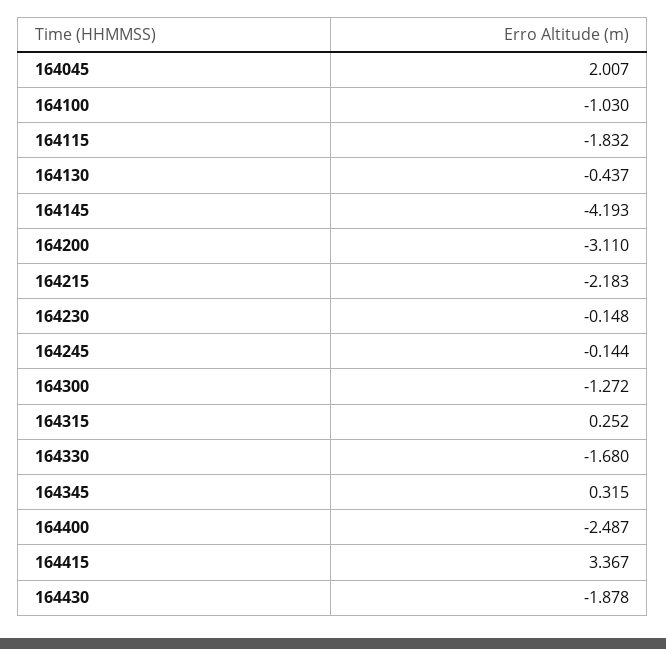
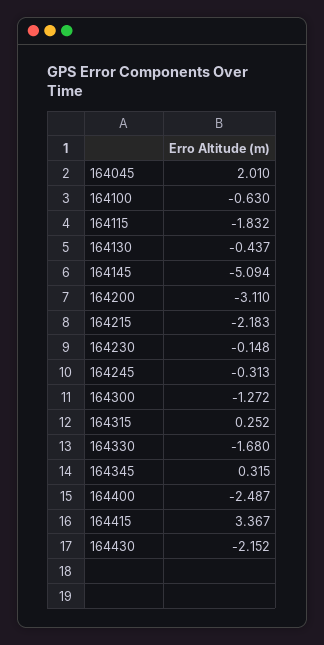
  {
-   "164045": 2.007,
+   "164045": 2.01,
-   "164100": -1.03,
+   "164100": -0.63,
    "164115": -1.832,
    "164130": -0.437,
-   "164145": -4.193,
+   "164145": -5.094,
    "164200": -3.11,
    "164215": -2.183,
    "164230": -0.148,
-   "164245": -0.144,
+   "164245": -0.313,
    "164300": -1.272,
    "164315": 0.252,
    "164330": -1.68,
    "164345": 0.315,
    "164400": -2.487,
    "164415": 3.367,
-   "164430": -1.878
+   "164430": -2.152
  }

